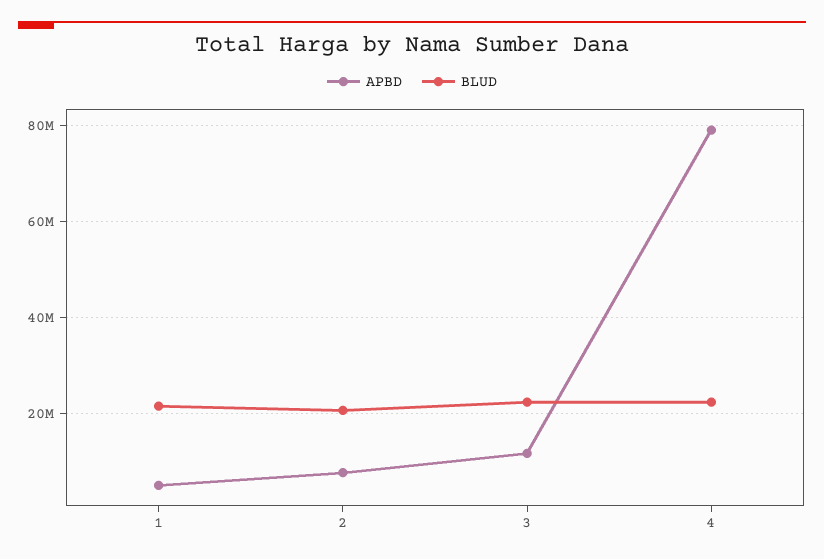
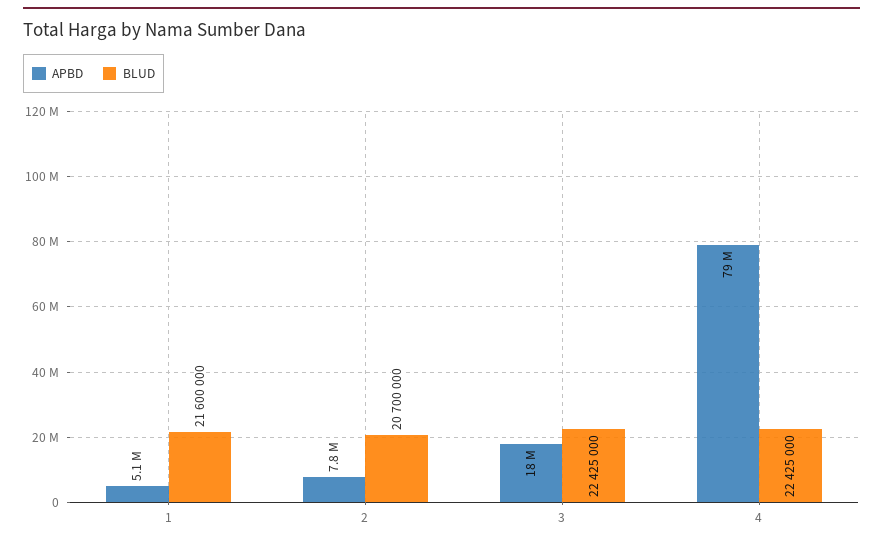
  {
    "APBD": {
      "1": 5100000,
      "2": 7800000,
-     "3": 12000000,
+     "3": 18000000,
      "4": 79000000
    },
    "BLUD": {
      "1": 21600000,
      "2": 20700000,
      "3": 22425000,
      "4": 22425000
    }
  }

